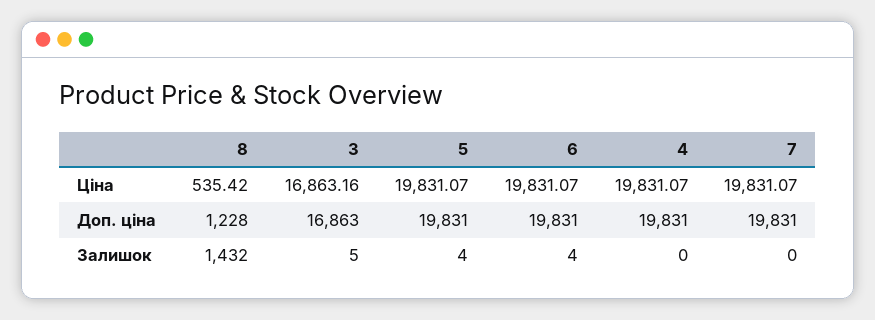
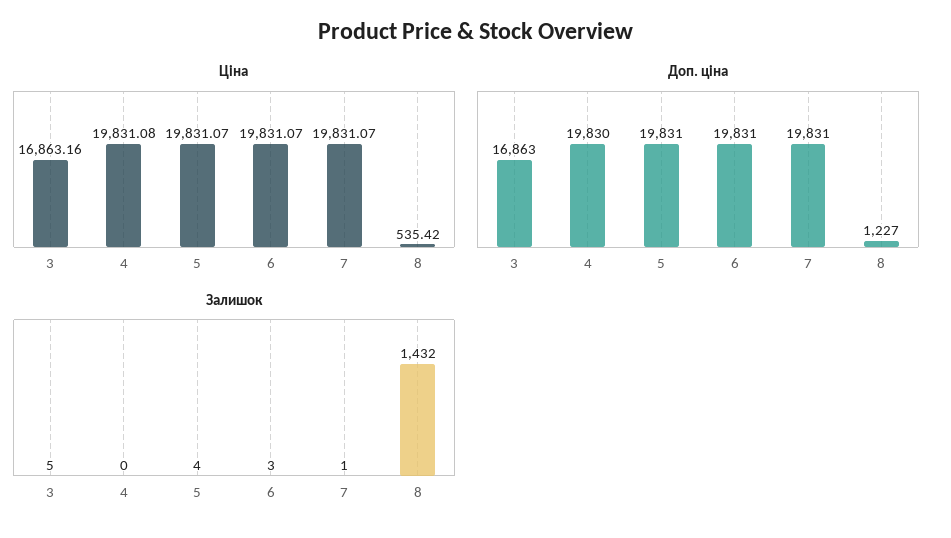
  {
    "Ціна": {
      "8": 535.42,
      "3": 16863.16,
      "5": 19831.07,
      "6": 19831.07,
-     "4": 19831.07,
+     "4": 19831.08,
      "7": 19831.07
    },
    "Доп. ціна": {
-     "8": 1228,
+     "8": 1227,
      "3": 16863,
      "5": 19831,
      "6": 19831,
-     "4": 19831,
+     "4": 19830,
      "7": 19831
    },
    "Залишок": {
      "8": 1432,
      "3": 5,
      "5": 4,
-     "6": 4,
+     "6": 3,
      "4": 0,
-     "7": 0
+     "7": 1
    }
  }

